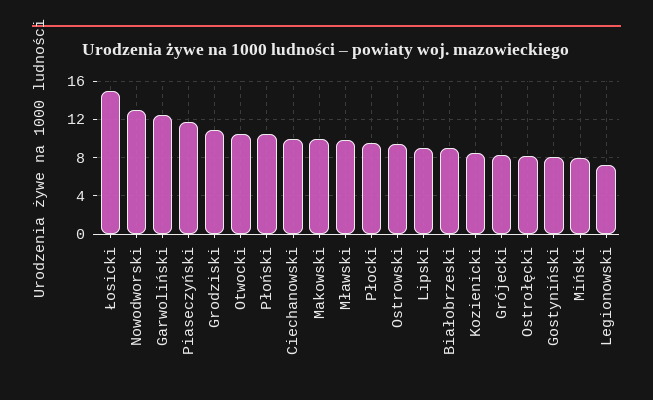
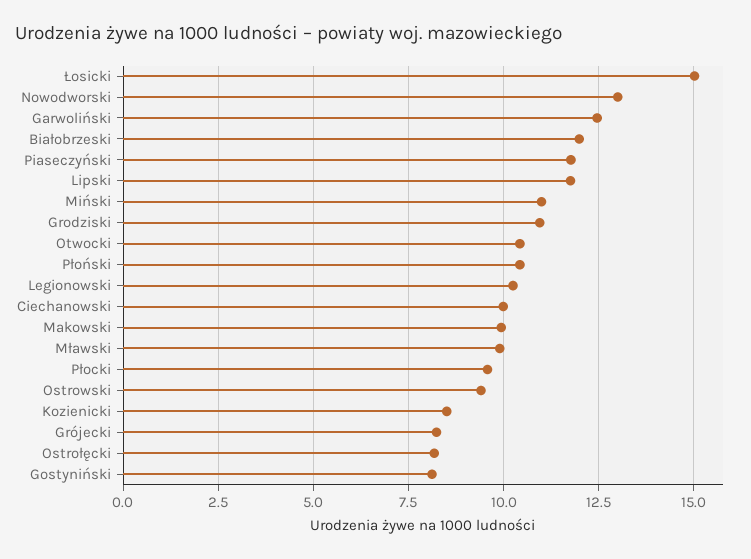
  {
    "Łosicki": 15,
    "Nowodworski": 13,
    "Garwoliński": 12.5,
    "Piaseczyński": 11.75,
    "Grodziski": 11,
    "Otwocki": 10.5,
    "Płoński": 10.5,
    "Ciechanowski": 10,
    "Makowski": 10,
    "Mławski": 10,
    "Płocki": 9.5,
    "Ostrowski": 9.5,
-   "Lipski": 9,
+   "Lipski": 11.75,
-   "Białobrzeski": 9,
+   "Białobrzeski": 12,
    "Kozienicki": 8.5,
    "Grójecki": 8.25,
    "Ostrołęcki": 8.25,
    "Gostyniński": 8,
-   "Miński": 8,
+   "Miński": 11,
-   "Legionowski": 7
+   "Legionowski": 10.25
  }

